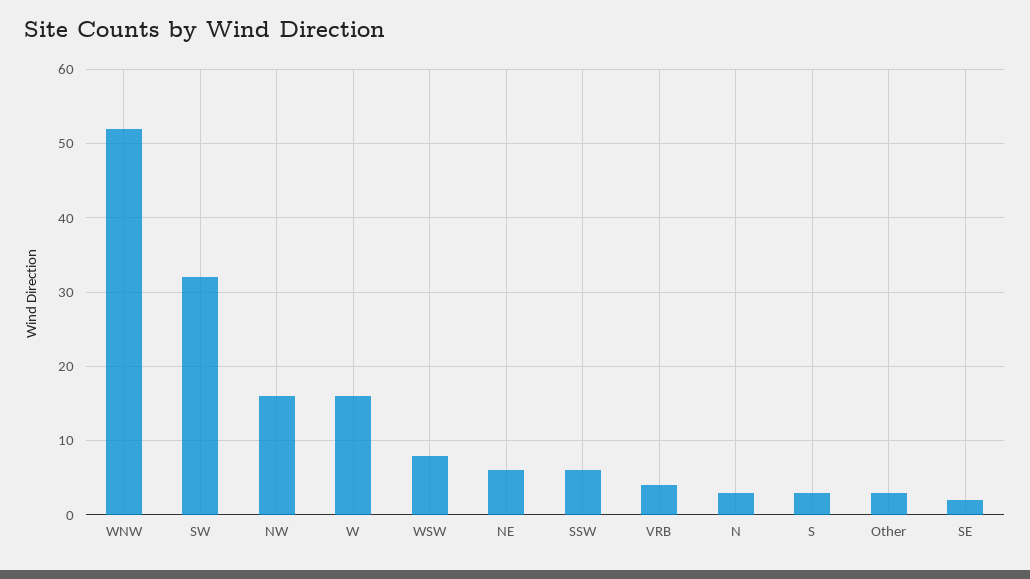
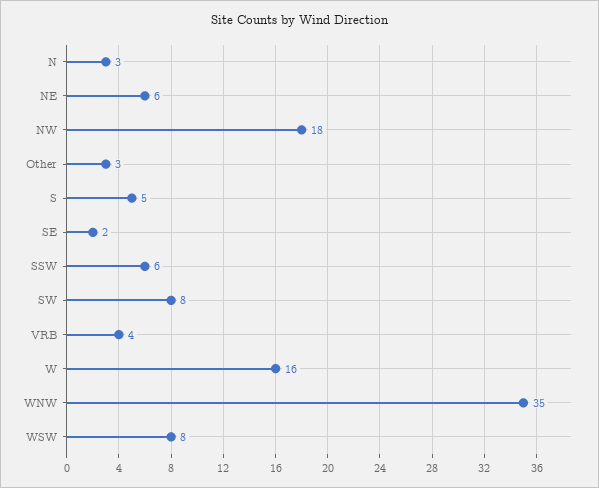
  {
-   "WNW": 52,
+   "WNW": 35,
-   "SW": 32,
+   "SW": 8,
-   "NW": 16,
+   "NW": 18,
    "W": 16,
    "WSW": 8,
    "NE": 6,
    "SSW": 6,
    "VRB": 4,
    "N": 3,
-   "S": 3,
+   "S": 5,
    "Other": 3,
    "SE": 2
  }

